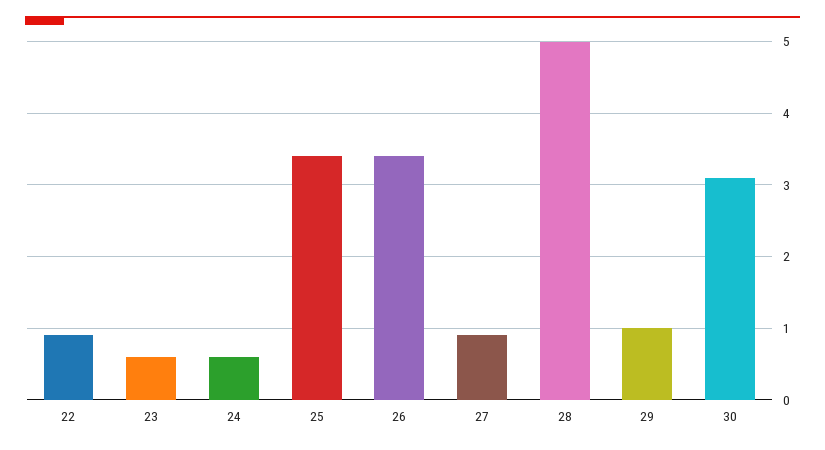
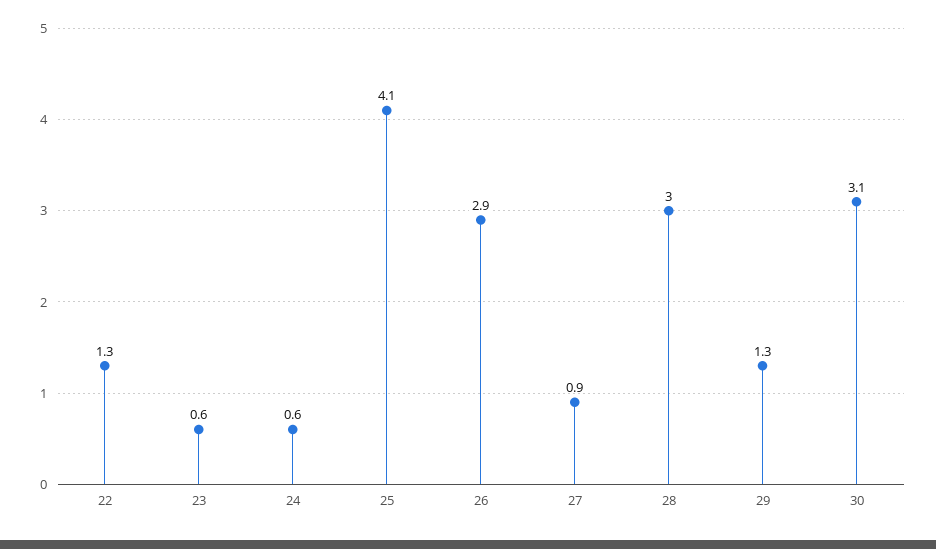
  {
-   "22": 0.9,
+   "22": 1.3,
    "23": 0.6,
    "24": 0.6,
-   "25": 3.4,
+   "25": 4.1,
-   "26": 3.4,
+   "26": 2.9,
    "27": 0.9,
-   "28": 5,
+   "28": 3,
-   "29": 1,
+   "29": 1.3,
    "30": 3.1
  }

